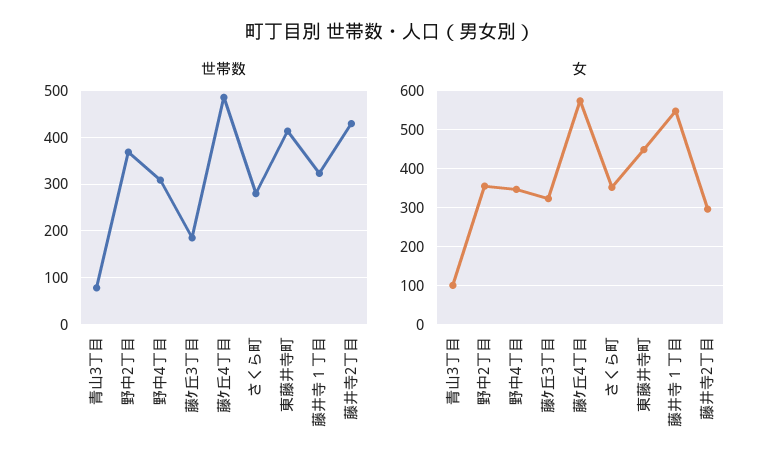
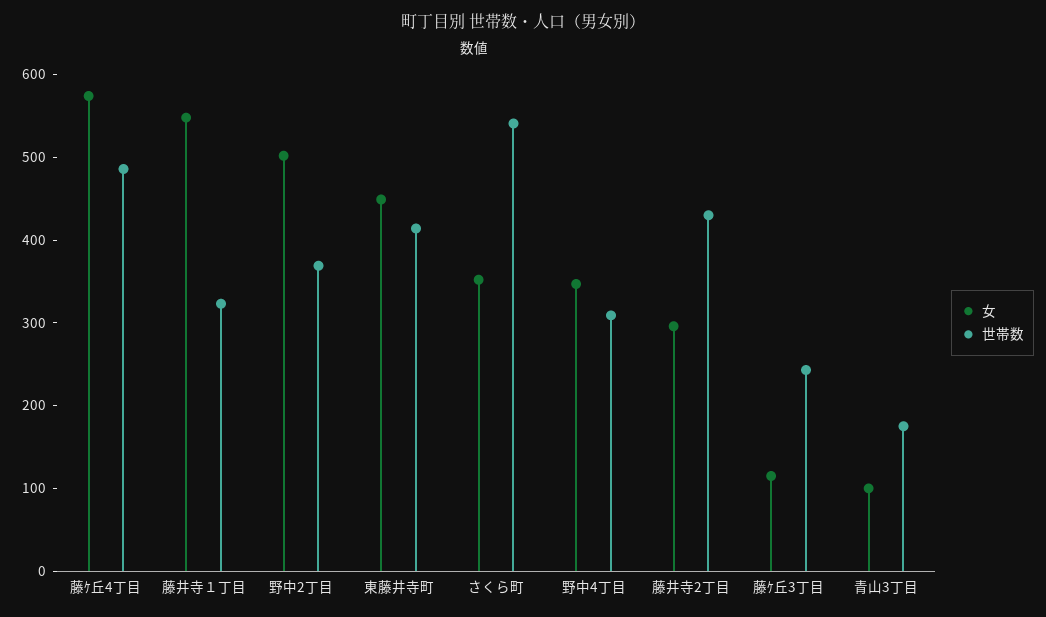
  {
    "世帯数": {
-     "青山3丁目": 80,
+     "青山3丁目": 180,
      "野中2丁目": 360,
      "野中4丁目": 300,
-     "藤ｹ丘3丁目": 180,
+     "藤ｹ丘3丁目": 240,
      "藤ｹ丘4丁目": 480,
-     "さくら町": 280,
+     "さくら町": 540,
      "東藤井寺町": 420,
      "藤井寺１丁目": 320,
      "藤井寺2丁目": 440
    },
    "女": {
      "青山3丁目": 100,
-     "野中2丁目": 360,
+     "野中2丁目": 500,
      "野中4丁目": 340,
-     "藤ｹ丘3丁目": 320,
+     "藤ｹ丘3丁目": 120,
      "藤ｹ丘4丁目": 580,
      "さくら町": 360,
      "東藤井寺町": 440,
      "藤井寺１丁目": 540,
      "藤井寺2丁目": 300
    }
  }

